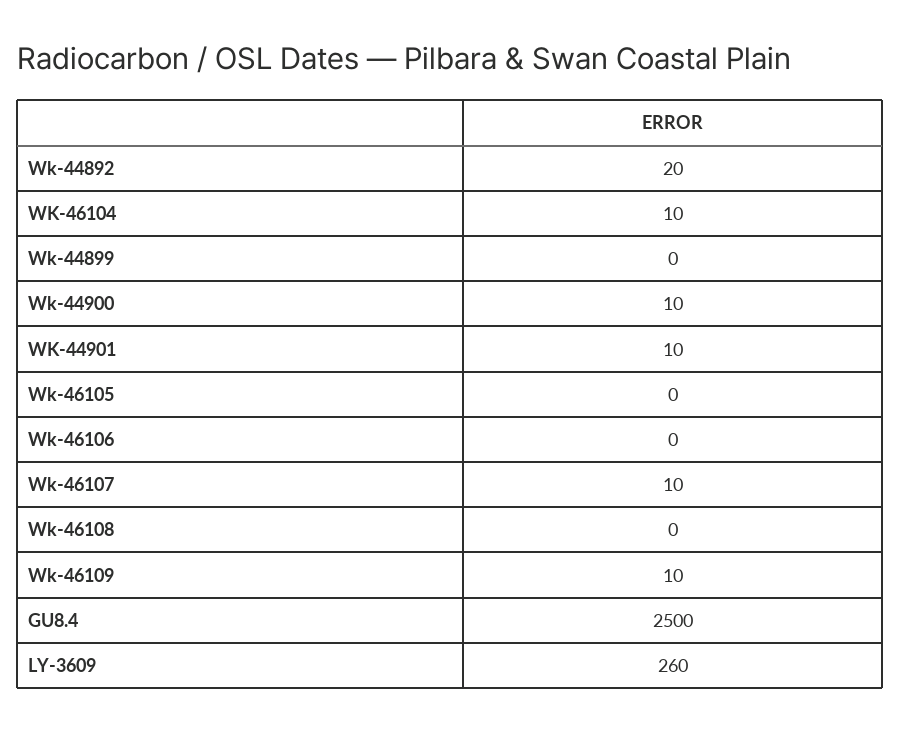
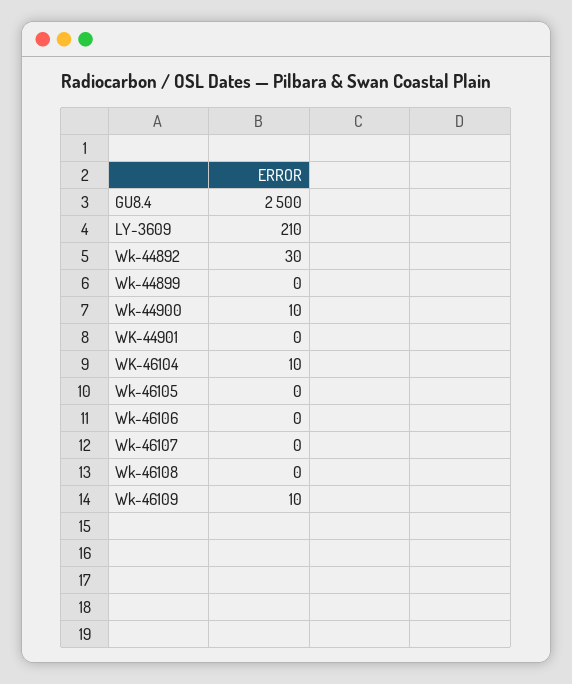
  {
-   "Wk-44892": 20,
+   "Wk-44892": 30,
    "WK-46104": 10,
    "Wk-44899": 0,
    "Wk-44900": 10,
-   "WK-44901": 10,
+   "WK-44901": 0,
    "Wk-46105": 0,
    "Wk-46106": 0,
-   "Wk-46107": 10,
+   "Wk-46107": 0,
    "Wk-46108": 0,
    "Wk-46109": 10,
    "GU8.4": 2500,
-   "LY-3609": 260
+   "LY-3609": 210
  }

